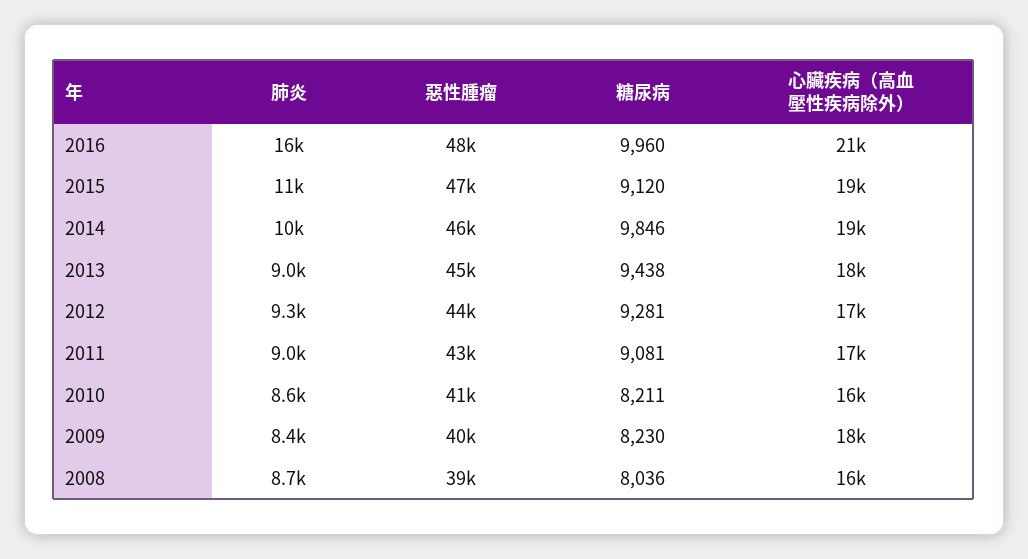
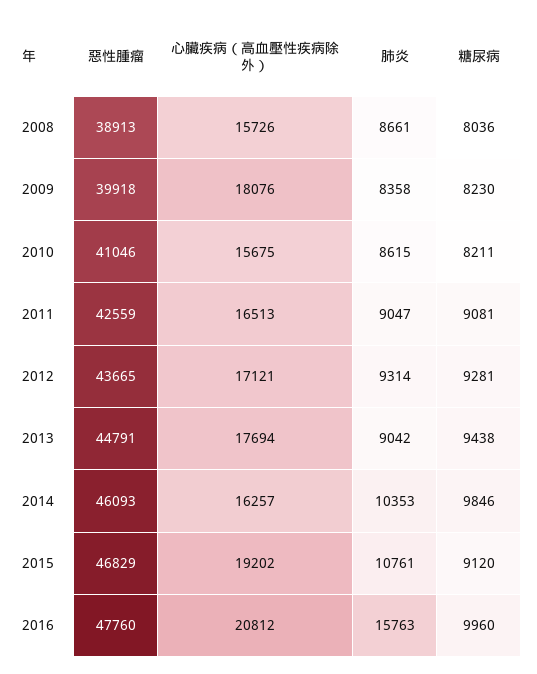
  {
    "肺炎": {
      "2016": 15763,
      "2015": 10761,
      "2014": 10353,
      "2013": 9042,
      "2012": 9314,
      "2011": 9047,
      "2010": 8615,
      "2009": 8358,
      "2008": 8661
    },
    "惡性腫瘤": {
      "2016": 47760,
      "2015": 46829,
      "2014": 46093,
      "2013": 44791,
      "2012": 43665,
      "2011": 42559,
      "2010": 41046,
      "2009": 39918,
      "2008": 38913
    },
    "糖尿病": {
      "2016": 9960,
      "2015": 9120,
      "2014": 9846,
      "2013": 9438,
      "2012": 9281,
      "2011": 9081,
      "2010": 8211,
      "2009": 8230,
      "2008": 8036
    },
    "心臟疾病（高血壓性疾病除外）": {
      "2016": 20812,
      "2015": 19202,
-     "2014": 19000,
+     "2014": 16257,
      "2013": 17694,
      "2012": 17121,
      "2011": 16513,
      "2010": 15675,
      "2009": 18076,
      "2008": 15726
    }
  }

